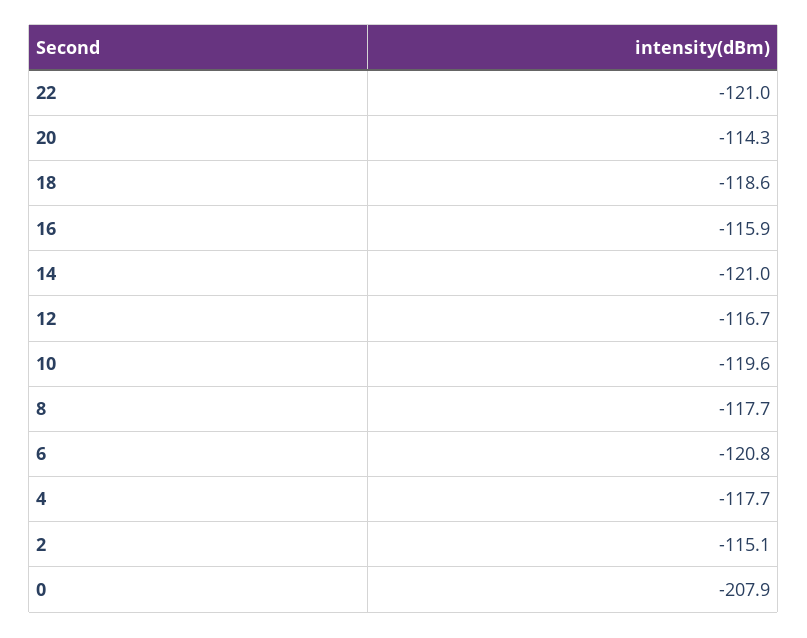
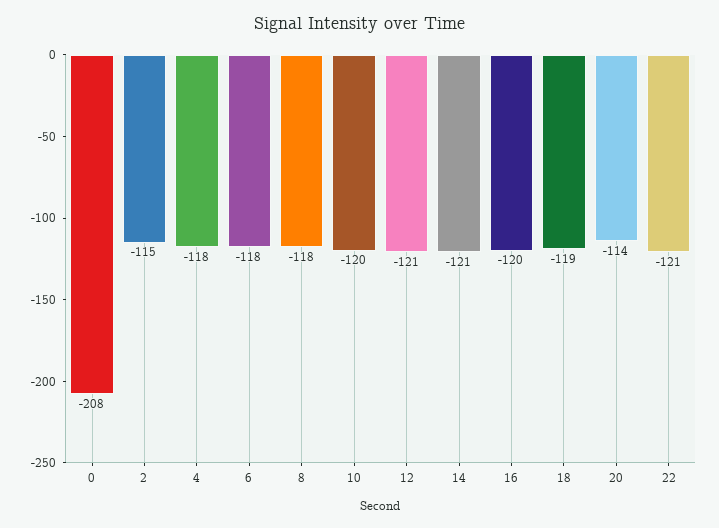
  {
    "22": -121,
    "20": -114.3,
    "18": -118.6,
-   "16": -115.9,
+   "16": -120,
    "14": -121,
-   "12": -116.7,
+   "12": -121,
    "10": -119.6,
    "8": -117.7,
-   "6": -120.8,
+   "6": -118,
    "4": -117.7,
    "2": -115.1,
    "0": -207.9
  }

